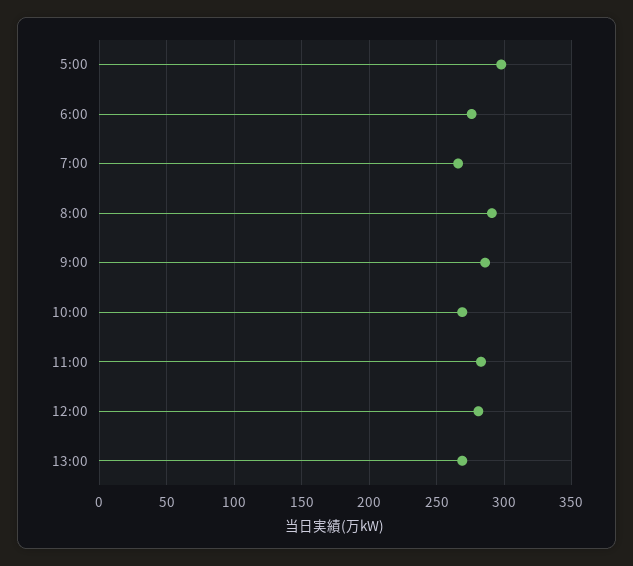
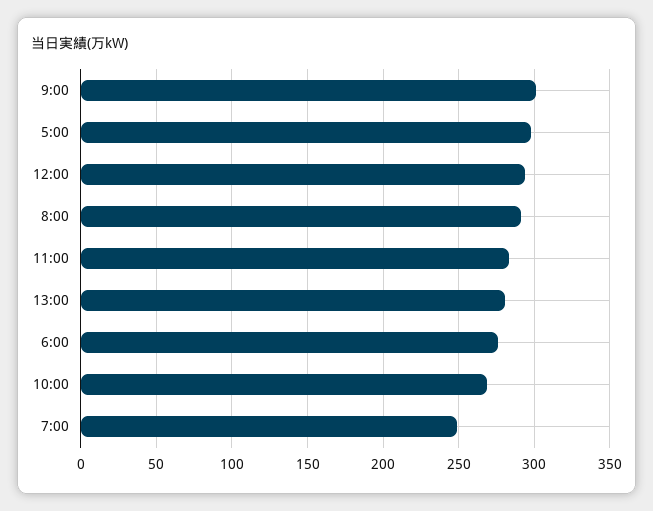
  {
    "5:00": 300,
    "6:00": 275,
-   "7:00": 265,
+   "7:00": 250,
    "8:00": 290,
-   "9:00": 285,
+   "9:00": 300,
    "10:00": 270,
    "11:00": 285,
-   "12:00": 280,
+   "12:00": 295,
-   "13:00": 270
+   "13:00": 280
  }

